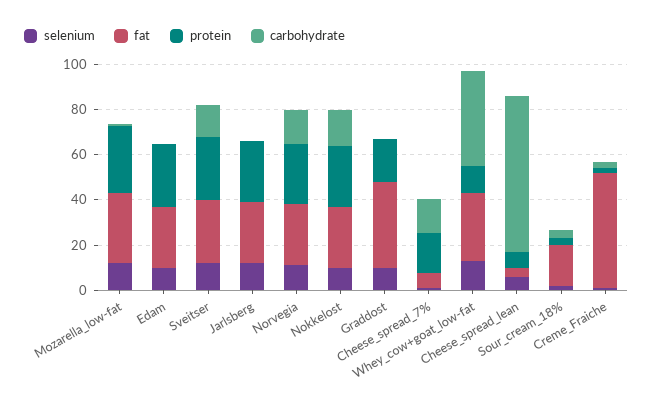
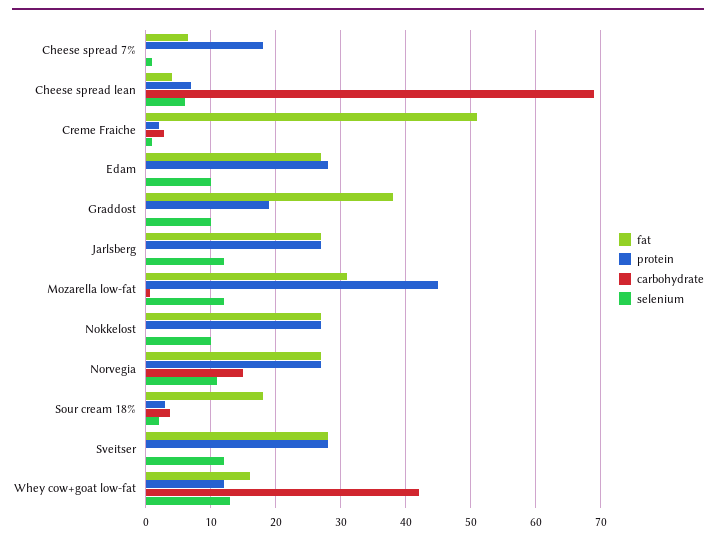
  {
    "selenium": {
      "Mozarella_low-fat": 12,
      "Edam": 10,
      "Sveitser": 12,
      "Jarlsberg": 12,
      "Norvegia": 11,
      "Nokkelost": 10,
      "Graddost": 10,
      "Cheese_spread_7%": 1,
      "Whey_cow+goat_low-fat": 13,
      "Cheese_spread_lean": 6,
      "Sour_cream_18%": 2,
      "Creme_Fraiche": 1
    },
    "fat": {
      "Mozarella_low-fat": 31,
      "Edam": 27,
      "Sveitser": 28,
      "Jarlsberg": 27,
      "Norvegia": 27,
      "Nokkelost": 27,
      "Graddost": 38,
      "Cheese_spread_7%": 7,
-     "Whey_cow+goat_low-fat": 30,
+     "Whey_cow+goat_low-fat": 16,
      "Cheese_spread_lean": 4,
      "Sour_cream_18%": 18,
      "Creme_Fraiche": 51
    },
    "protein": {
-     "Mozarella_low-fat": 30,
+     "Mozarella_low-fat": 45,
      "Edam": 28,
      "Sveitser": 28,
      "Jarlsberg": 27,
      "Norvegia": 27,
      "Nokkelost": 27,
      "Graddost": 19,
      "Cheese_spread_7%": 18,
      "Whey_cow+goat_low-fat": 12,
      "Cheese_spread_lean": 7,
      "Sour_cream_18%": 3,
      "Creme_Fraiche": 2
    },
    "carbohydrate": {
      "Mozarella_low-fat": 1,
      "Edam": 0,
-     "Sveitser": 15,
+     "Sveitser": 0,
      "Jarlsberg": 0,
      "Norvegia": 15,
-     "Nokkelost": 15,
+     "Nokkelost": 0,
      "Graddost": 0,
-     "Cheese_spread_7%": 15,
+     "Cheese_spread_7%": 0,
      "Whey_cow+goat_low-fat": 42,
      "Cheese_spread_lean": 69,
      "Sour_cream_18%": 4,
      "Creme_Fraiche": 3
    }
  }

